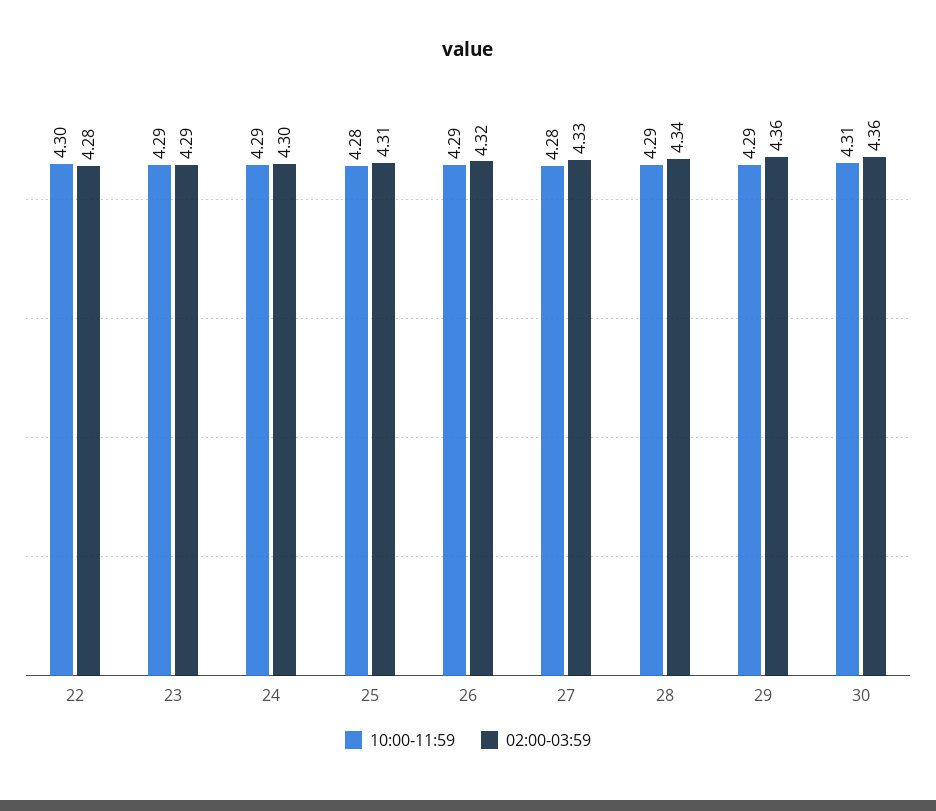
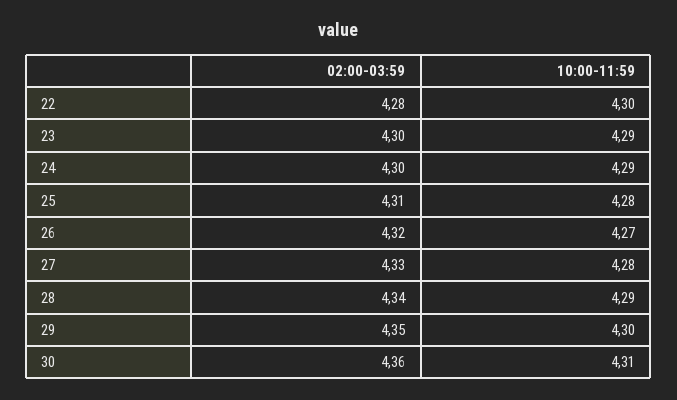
  {
    "10:00-11:59": {
      "22": 4.3,
      "23": 4.29,
      "24": 4.29,
      "25": 4.28,
-     "26": 4.29,
+     "26": 4.27,
      "27": 4.28,
      "28": 4.29,
-     "29": 4.29,
+     "29": 4.3,
      "30": 4.31
    },
    "02:00-03:59": {
      "22": 4.28,
-     "23": 4.29,
+     "23": 4.3,
      "24": 4.3,
      "25": 4.31,
      "26": 4.32,
      "27": 4.33,
      "28": 4.34,
-     "29": 4.36,
+     "29": 4.35,
      "30": 4.36
    }
  }

